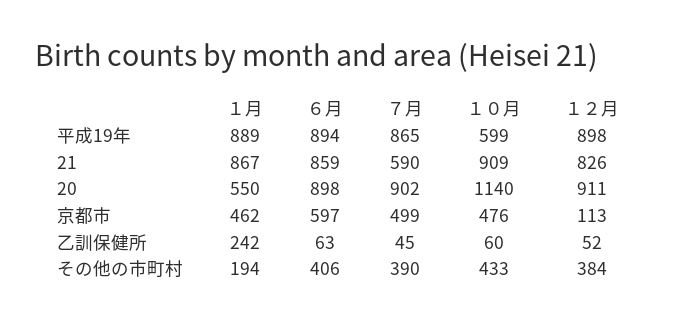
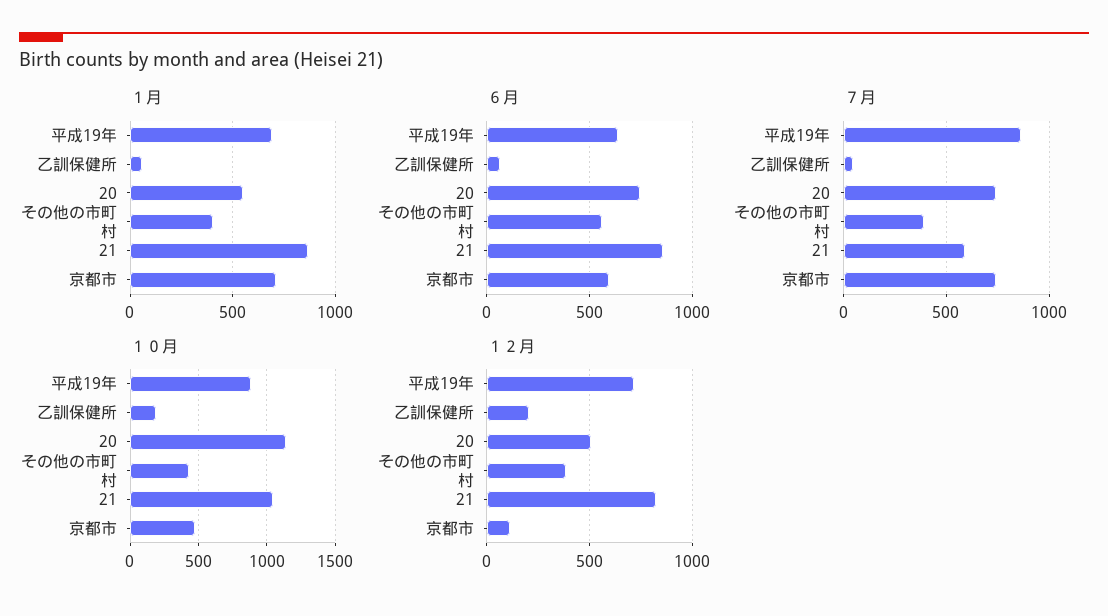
  {
    "１月": {
-     "平成19年": 889,
+     "平成19年": 700,
      "21": 867,
      "20": 550,
-     "京都市": 462,
+     "京都市": 700,
-     "乙訓保健所": 242,
+     "乙訓保健所": 50,
-     "その他の市町村": 194
+     "その他の市町村": 400
    },
    "６月": {
-     "平成19年": 894,
+     "平成19年": 650,
      "21": 859,
-     "20": 898,
+     "20": 750,
      "京都市": 597,
      "乙訓保健所": 63,
-     "その他の市町村": 406
+     "その他の市町村": 550
    },
    "７月": {
      "平成19年": 865,
      "21": 590,
-     "20": 902,
+     "20": 750,
-     "京都市": 499,
+     "京都市": 750,
      "乙訓保健所": 45,
      "その他の市町村": 390
    },
    "１０月": {
-     "平成19年": 599,
+     "平成19年": 900,
-     "21": 909,
+     "21": 1050,
      "20": 1140,
      "京都市": 476,
-     "乙訓保健所": 60,
+     "乙訓保健所": 200,
      "その他の市町村": 433
    },
    "１２月": {
-     "平成19年": 898,
+     "平成19年": 700,
      "21": 826,
-     "20": 911,
+     "20": 500,
      "京都市": 113,
-     "乙訓保健所": 52,
+     "乙訓保健所": 200,
      "その他の市町村": 384
    }
  }

